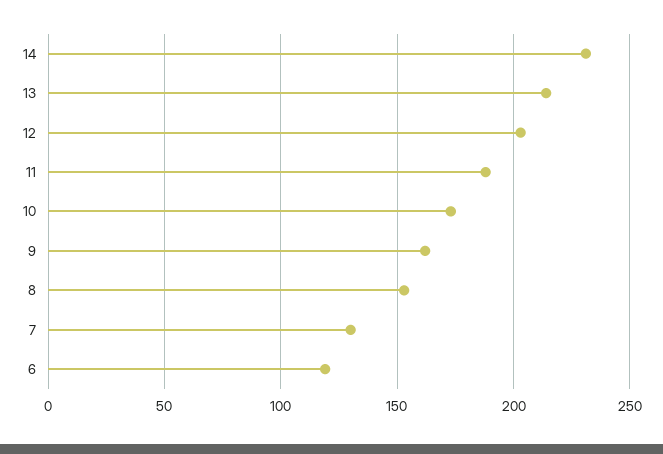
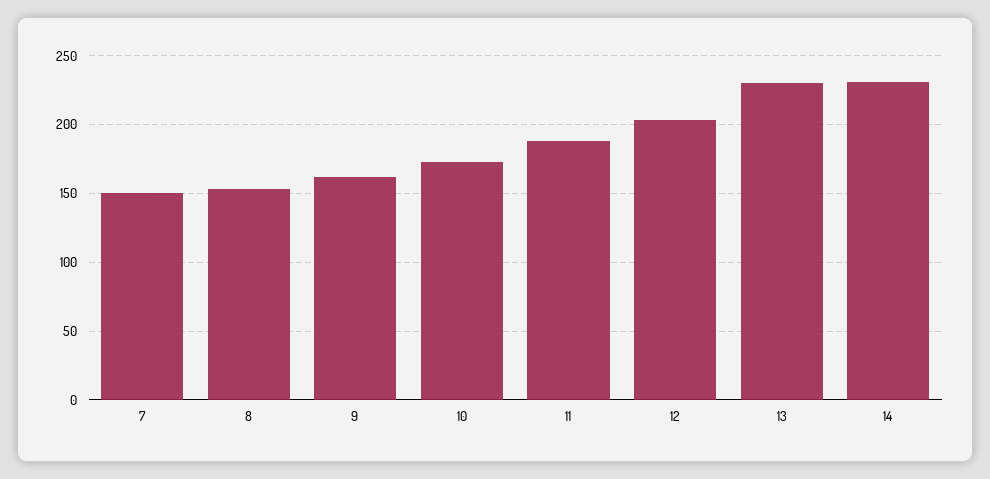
  {
    "14": 230,
-   "13": 215,
+   "13": 230,
    "12": 205,
    "11": 190,
    "10": 175,
    "9": 160,
    "8": 155,
-   "7": 130,
+   "7": 150
-   "6": 120
  }

